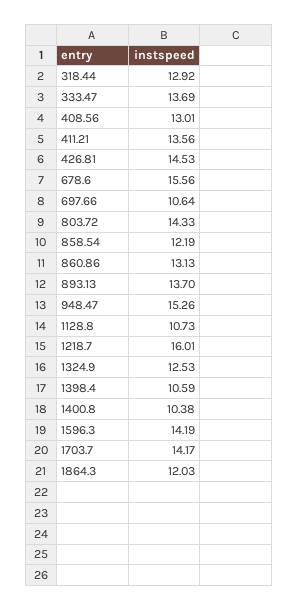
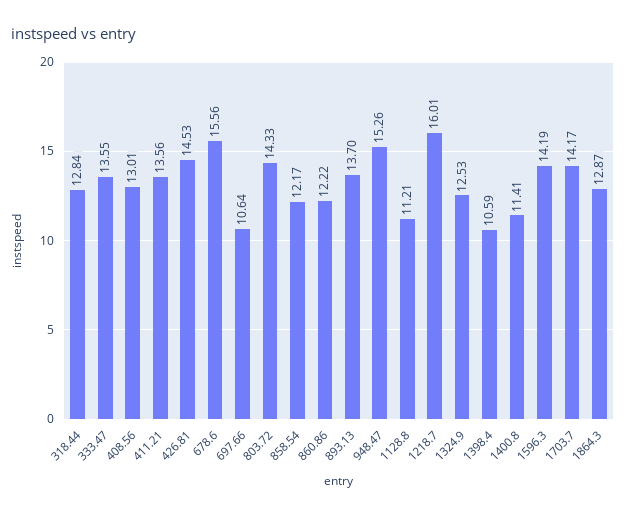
  {
-   "318.44": 12.92,
+   "318.44": 12.84,
-   "333.47": 13.69,
+   "333.47": 13.55,
    "408.56": 13.01,
    "411.21": 13.56,
    "426.81": 14.53,
    "678.6": 15.56,
    "697.66": 10.64,
    "803.72": 14.33,
-   "858.54": 12.19,
+   "858.54": 12.17,
-   "860.86": 13.13,
+   "860.86": 12.22,
    "893.13": 13.7,
    "948.47": 15.26,
-   "1128.8": 10.73,
+   "1128.8": 11.21,
    "1218.7": 16.01,
    "1324.9": 12.53,
    "1398.4": 10.59,
-   "1400.8": 10.38,
+   "1400.8": 11.41,
    "1596.3": 14.19,
    "1703.7": 14.17,
-   "1864.3": 12.03
+   "1864.3": 12.87
  }

